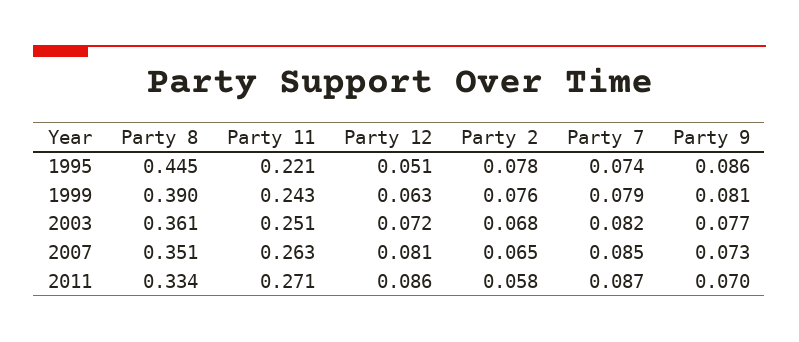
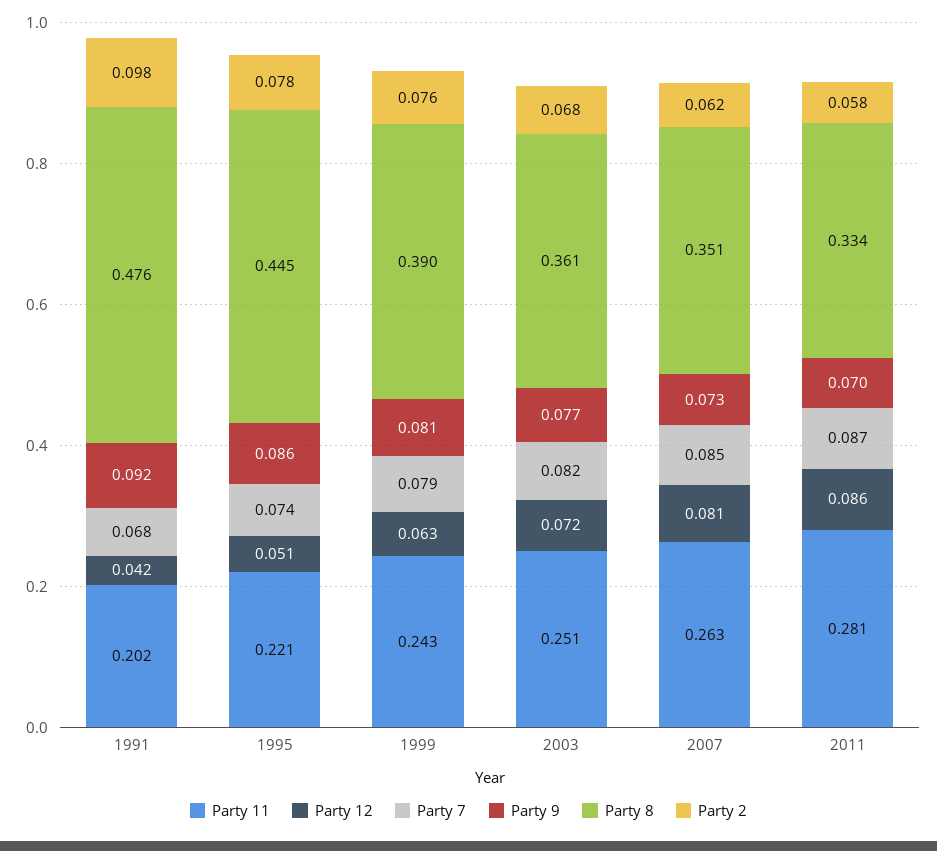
  {
    "Party 8": {
      "1995": 0.445,
      "1999": 0.39,
      "2003": 0.361,
      "2007": 0.351,
-     "2011": 0.334
+     "2011": 0.334,
+     "1991": 0.476
    },
    "Party 11": {
      "1995": 0.221,
      "1999": 0.243,
      "2003": 0.251,
      "2007": 0.263,
-     "2011": 0.271
+     "2011": 0.281,
+     "1991": 0.202
    },
    "Party 12": {
      "1995": 0.051,
      "1999": 0.063,
      "2003": 0.072,
      "2007": 0.081,
-     "2011": 0.086
+     "2011": 0.086,
+     "1991": 0.042
    },
    "Party 2": {
      "1995": 0.078,
      "1999": 0.076,
      "2003": 0.068,
-     "2007": 0.065,
+     "2007": 0.062,
-     "2011": 0.058
+     "2011": 0.058,
+     "1991": 0.098
    },
    "Party 7": {
      "1995": 0.074,
      "1999": 0.079,
      "2003": 0.082,
      "2007": 0.085,
-     "2011": 0.087
+     "2011": 0.087,
+     "1991": 0.068
    },
    "Party 9": {
      "1995": 0.086,
      "1999": 0.081,
      "2003": 0.077,
      "2007": 0.073,
-     "2011": 0.07
+     "2011": 0.07,
+     "1991": 0.092
    }
  }

